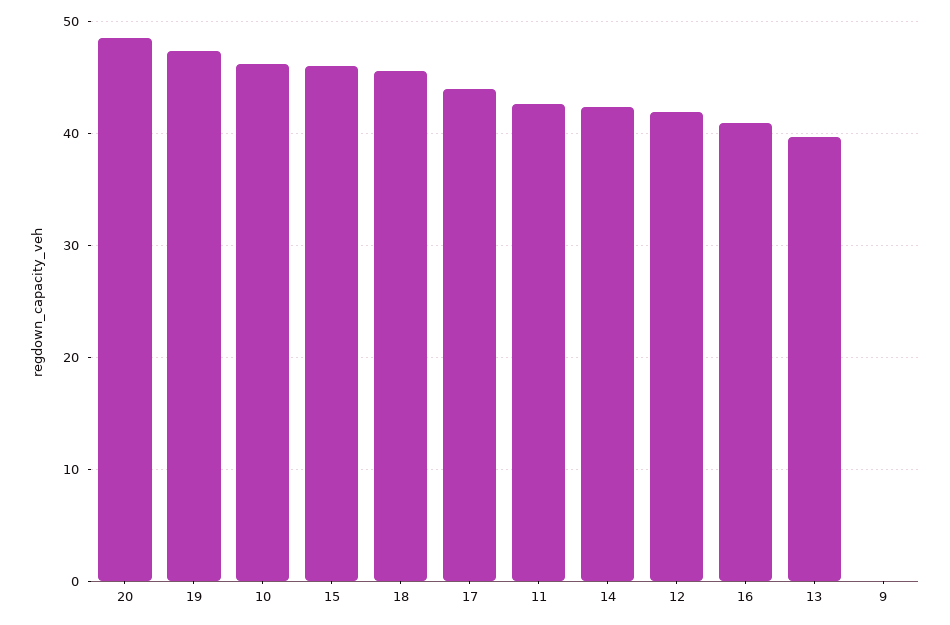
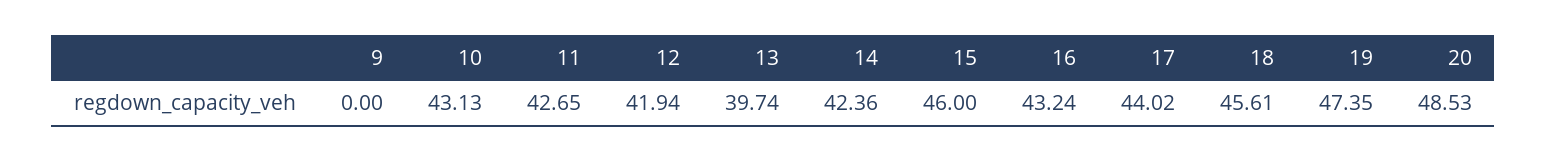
  {
    "20": 48.53,
    "19": 47.35,
-   "10": 46,
+   "10": 43.13,
    "15": 46,
    "18": 45.61,
    "17": 44.02,
    "11": 42.65,
    "14": 42.36,
    "12": 41.94,
-   "16": 41,
+   "16": 43.24,
    "13": 39.74,
    "9": 0
  }

